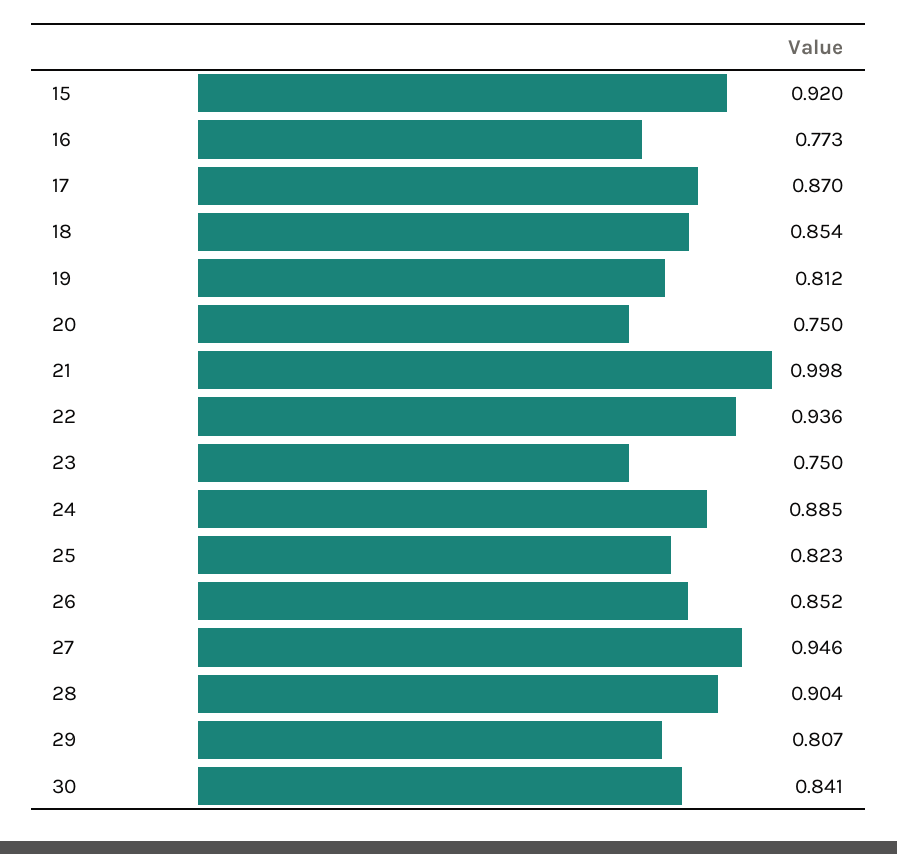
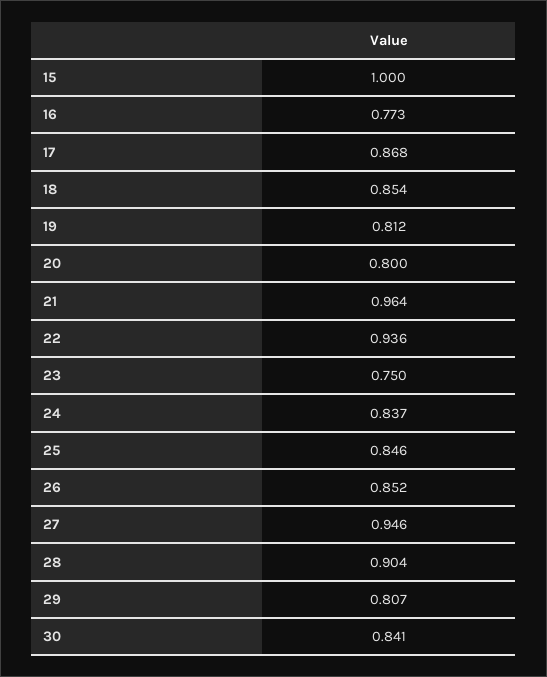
  {
-   "15": 0.92,
+   "15": 1,
    "16": 0.773,
-   "17": 0.87,
+   "17": 0.868,
    "18": 0.854,
    "19": 0.812,
-   "20": 0.75,
+   "20": 0.8,
-   "21": 0.998,
+   "21": 0.964,
    "22": 0.936,
    "23": 0.75,
-   "24": 0.885,
+   "24": 0.837,
-   "25": 0.823,
+   "25": 0.846,
    "26": 0.852,
    "27": 0.946,
    "28": 0.904,
    "29": 0.807,
    "30": 0.841
  }

